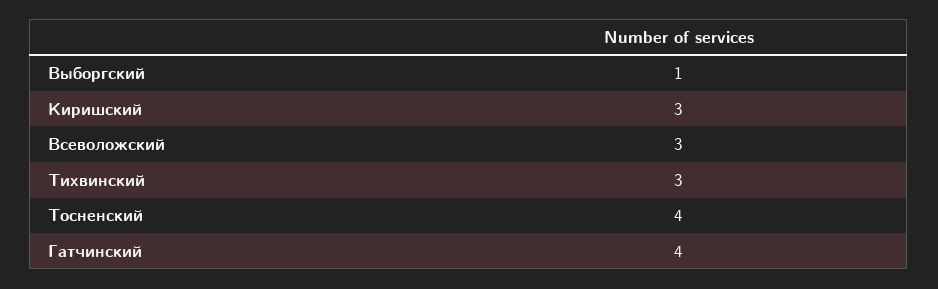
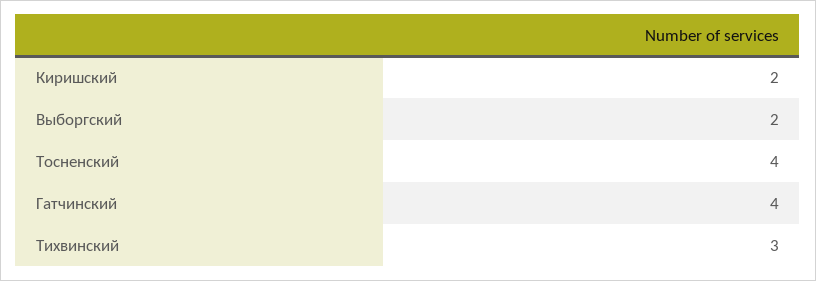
  {
-   "Выборгский": 1,
+   "Выборгский": 2,
-   "Киришский": 3,
+   "Киришский": 2,
-   "Всеволожский": 3,
    "Тихвинский": 3,
    "Тосненский": 4,
    "Гатчинский": 4
  }

